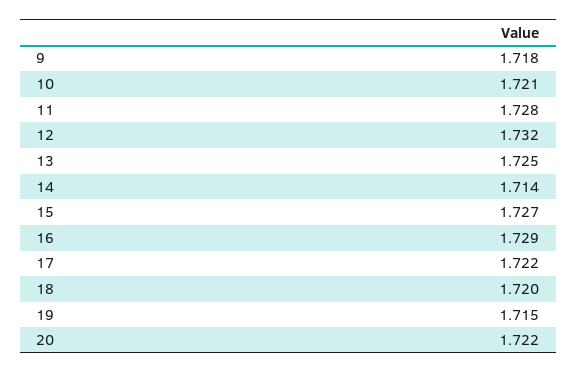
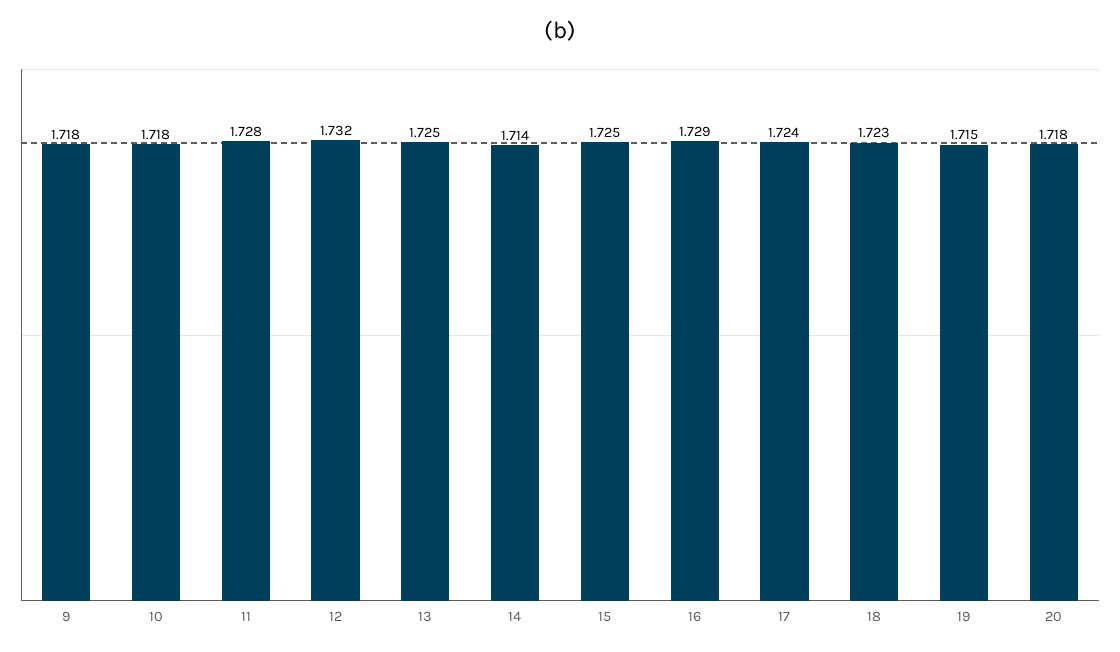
  {
    "9": 1.718,
-   "10": 1.721,
+   "10": 1.718,
    "11": 1.728,
    "12": 1.732,
    "13": 1.725,
    "14": 1.714,
-   "15": 1.727,
+   "15": 1.725,
    "16": 1.729,
-   "17": 1.722,
+   "17": 1.724,
-   "18": 1.72,
+   "18": 1.723,
    "19": 1.715,
-   "20": 1.722
+   "20": 1.718
  }

